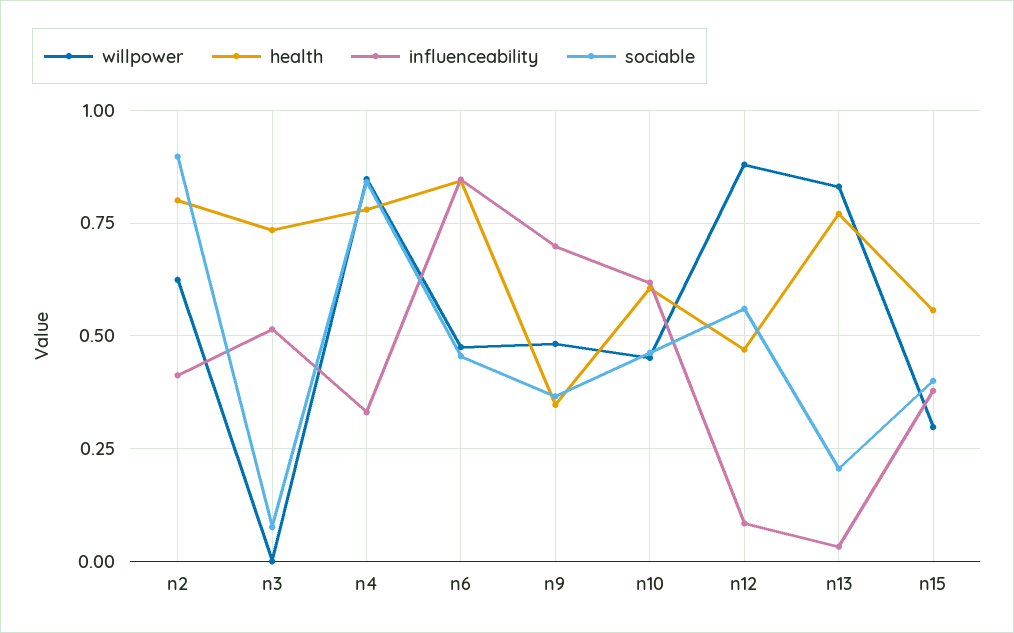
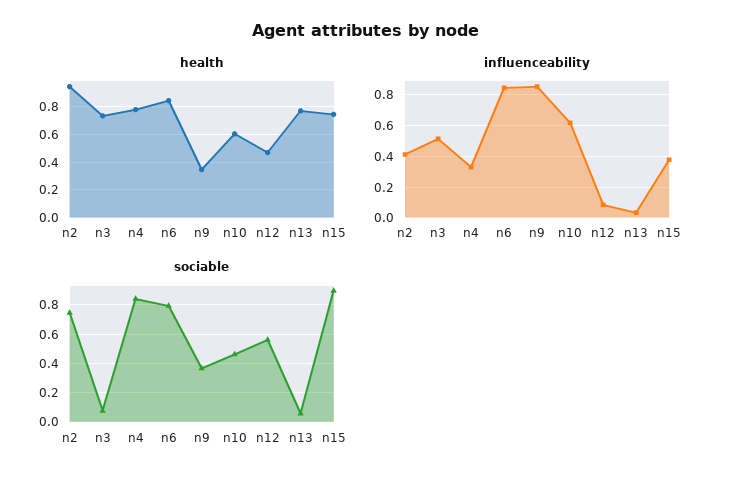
  {
-   "willpower": {
-     "n2": 0.625,
-     "n3": 0,
-     "n4": 0.85,
-     "n6": 0.475,
-     "n9": 0.475,
-     "n10": 0.45,
-     "n12": 0.875,
-     "n13": 0.825,
-     "n15": 0.3
-   },
    "health": {
-     "n2": 0.8,
+     "n2": 0.95,
      "n3": 0.725,
      "n4": 0.775,
      "n6": 0.85,
      "n9": 0.35,
      "n10": 0.6,
      "n12": 0.475,
      "n13": 0.775,
-     "n15": 0.55
+     "n15": 0.75
    },
    "influenceability": {
      "n2": 0.4,
      "n3": 0.525,
      "n4": 0.325,
      "n6": 0.85,
-     "n9": 0.7,
+     "n9": 0.85,
      "n10": 0.625,
      "n12": 0.075,
      "n13": 0.025,
      "n15": 0.375
    },
    "sociable": {
-     "n2": 0.9,
+     "n2": 0.75,
      "n3": 0.075,
      "n4": 0.85,
-     "n6": 0.45,
+     "n6": 0.8,
      "n9": 0.375,
      "n10": 0.45,
      "n12": 0.55,
-     "n13": 0.2,
+     "n13": 0.05,
-     "n15": 0.4
+     "n15": 0.9
    }
  }

